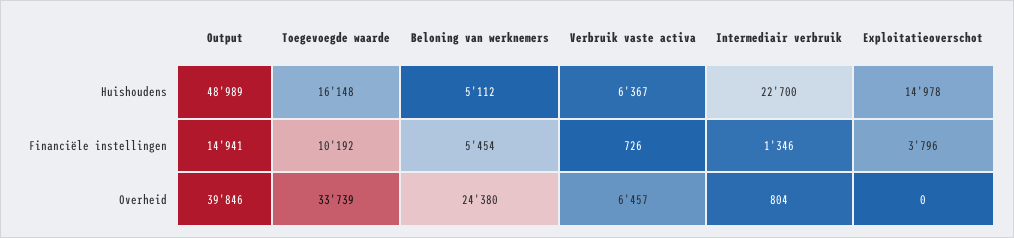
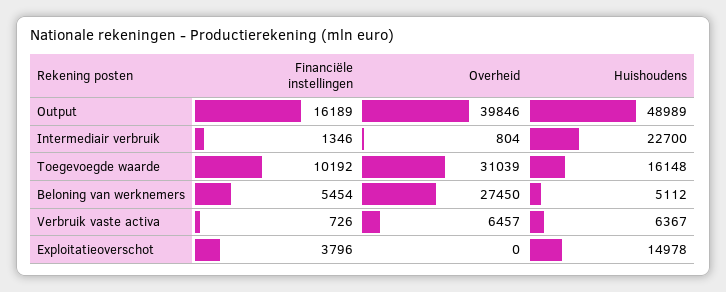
  {
    "Output": {
      "Huishoudens": 48989,
-     "Financiële instellingen": 14941,
+     "Financiële instellingen": 16189,
      "Overheid": 39846
    },
    "Toegevoegde waarde": {
      "Huishoudens": 16148,
      "Financiële instellingen": 10192,
-     "Overheid": 33739
+     "Overheid": 31039
    },
    "Beloning van werknemers": {
      "Huishoudens": 5112,
      "Financiële instellingen": 5454,
-     "Overheid": 24380
+     "Overheid": 27450
    },
    "Verbruik vaste activa": {
      "Huishoudens": 6367,
      "Financiële instellingen": 726,
      "Overheid": 6457
    },
    "Intermediair verbruik": {
      "Huishoudens": 22700,
      "Financiële instellingen": 1346,
      "Overheid": 804
    },
    "Exploitatieoverschot": {
      "Huishoudens": 14978,
      "Financiële instellingen": 3796,
      "Overheid": 0
    }
  }

